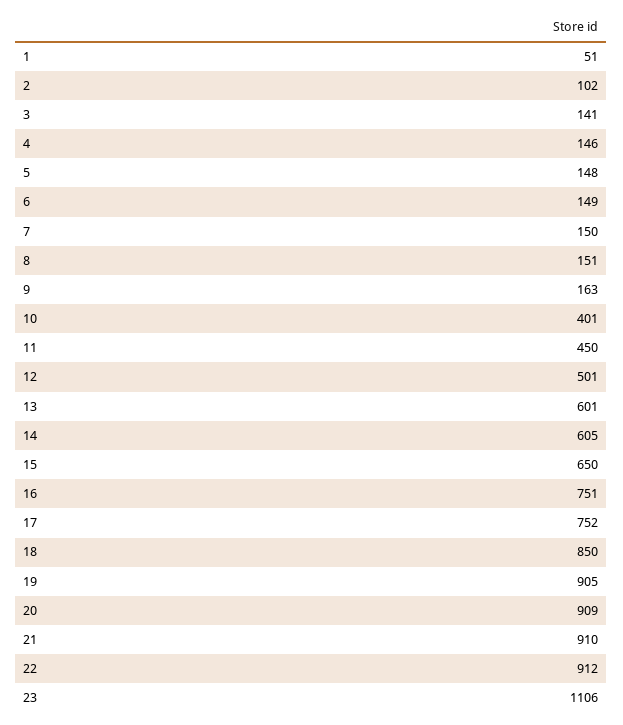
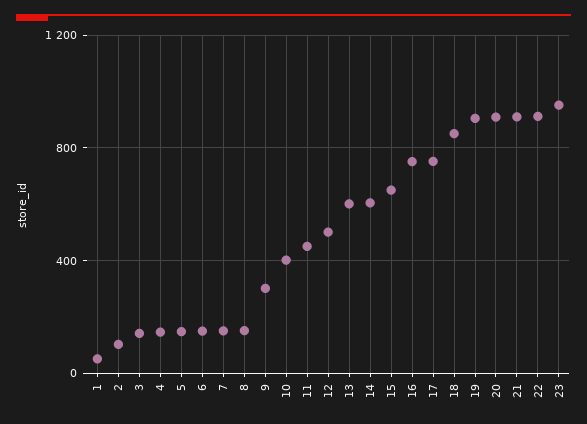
  {
    "1": 51,
    "2": 102,
    "3": 141,
    "4": 146,
    "5": 148,
    "6": 149,
    "7": 150,
    "8": 151,
-   "9": 163,
+   "9": 300,
    "10": 401,
    "11": 450,
    "12": 501,
    "13": 601,
    "14": 605,
    "15": 650,
    "16": 751,
    "17": 752,
    "18": 850,
    "19": 905,
    "20": 909,
    "21": 910,
    "22": 912,
-   "23": 1106
+   "23": 950
  }

